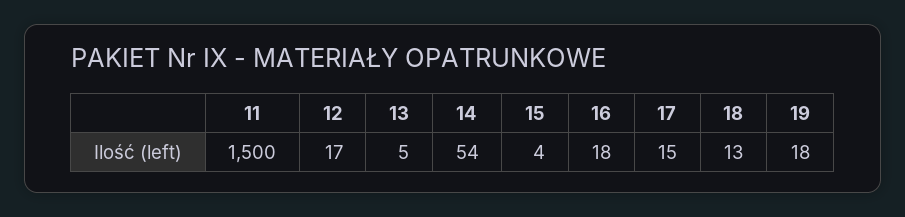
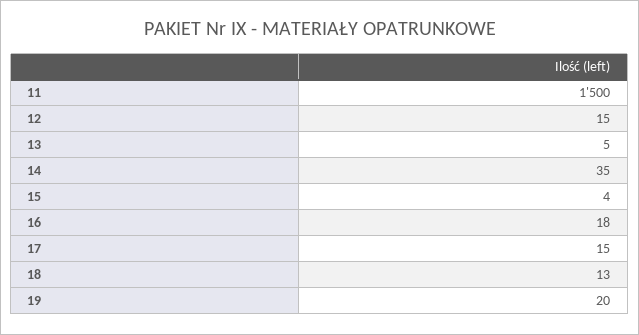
  {
    "11": 1500,
-   "12": 17,
+   "12": 15,
    "13": 5,
-   "14": 54,
+   "14": 35,
    "15": 4,
    "16": 18,
    "17": 15,
    "18": 13,
-   "19": 18
+   "19": 20
  }

